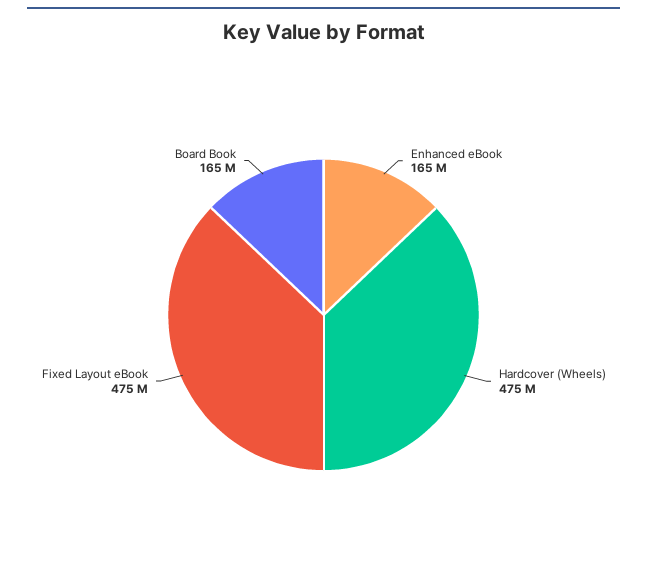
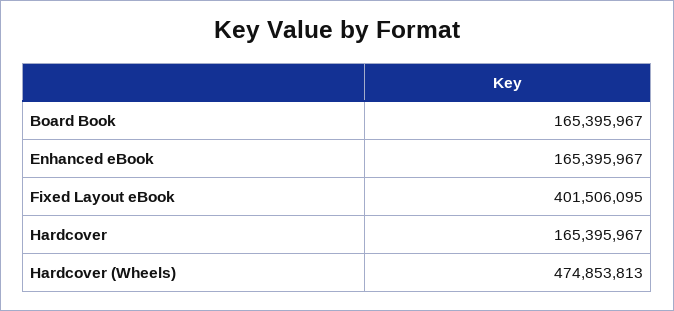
  {
    "Enhanced eBook": 165395967,
    "Hardcover (Wheels)": 474853813,
-   "Fixed Layout eBook": 475000000,
+   "Fixed Layout eBook": 401506095,
-   "Board Book": 165395967
+   "Board Book": 165395967,
+   "Hardcover": 165395967
  }

